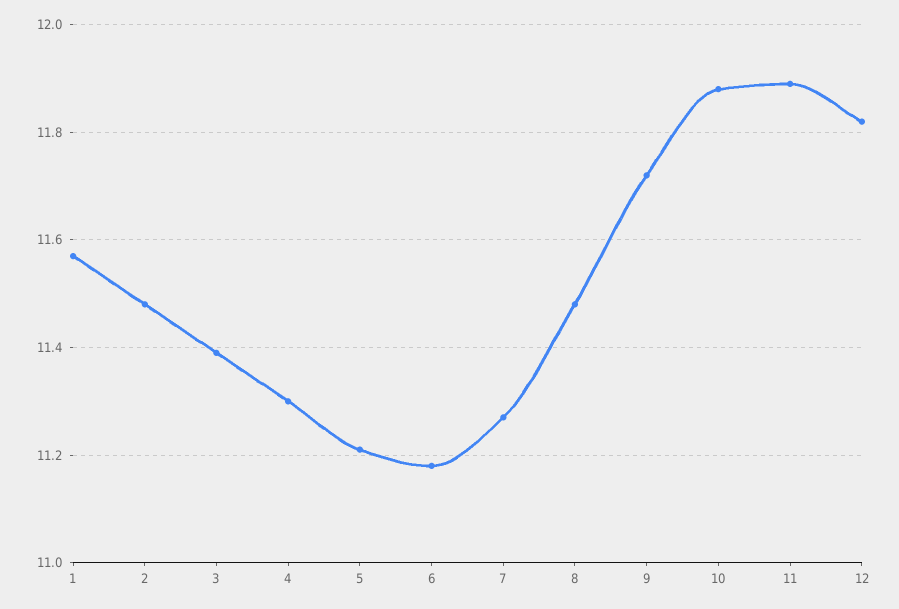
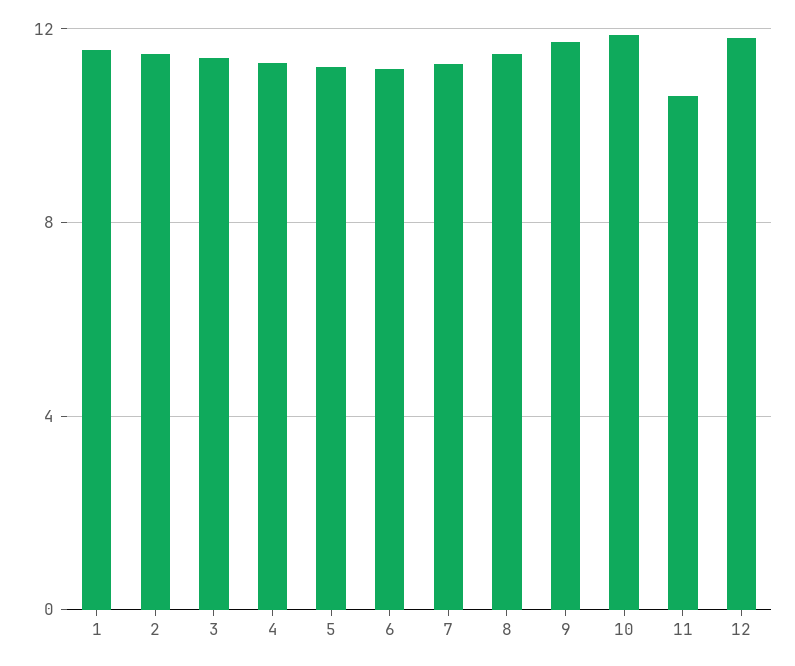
  {
    "1": 11.55,
    "2": 11.5,
    "3": 11.4,
    "4": 11.3,
    "5": 11.2,
    "6": 11.2,
    "7": 11.25,
    "8": 11.5,
    "9": 11.7,
    "10": 11.9,
-   "11": 11.9,
+   "11": 10.5,
    "12": 11.8
  }

